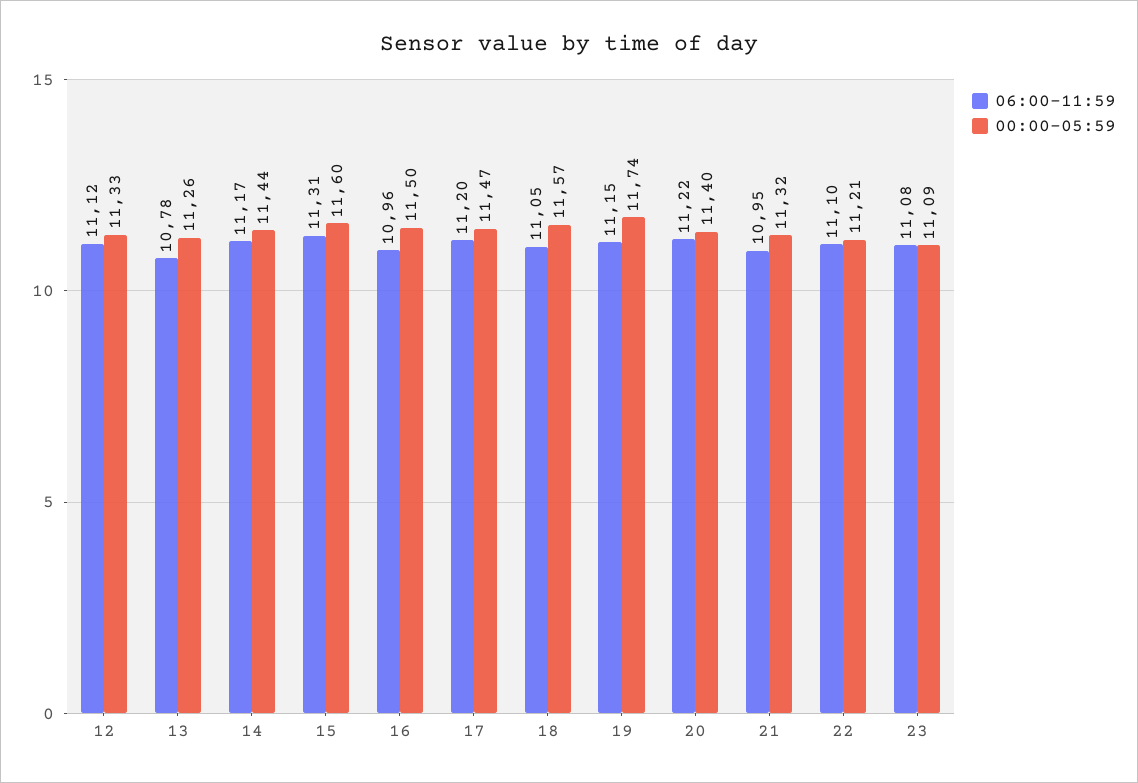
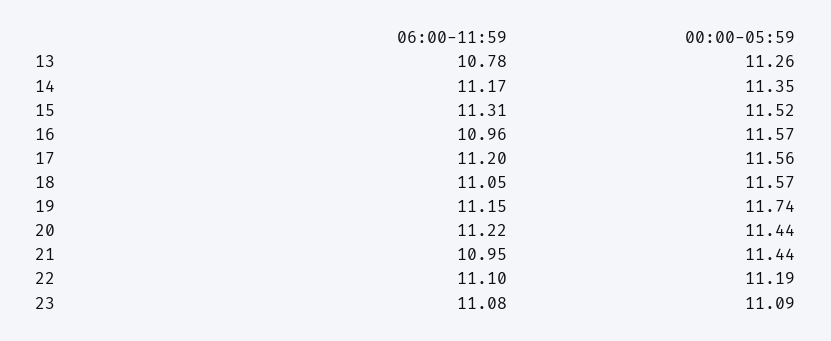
  {
    "06:00-11:59": {
-     "12": 11.12,
      "13": 10.78,
      "14": 11.17,
      "15": 11.31,
      "16": 10.96,
      "17": 11.2,
      "18": 11.05,
      "19": 11.15,
      "20": 11.22,
      "21": 10.95,
      "22": 11.1,
      "23": 11.08
    },
    "00:00-05:59": {
-     "12": 11.33,
      "13": 11.26,
-     "14": 11.44,
+     "14": 11.35,
-     "15": 11.6,
+     "15": 11.52,
-     "16": 11.5,
+     "16": 11.57,
-     "17": 11.47,
+     "17": 11.56,
      "18": 11.57,
      "19": 11.74,
-     "20": 11.4,
+     "20": 11.44,
-     "21": 11.32,
+     "21": 11.44,
-     "22": 11.21,
+     "22": 11.19,
      "23": 11.09
    }
  }

